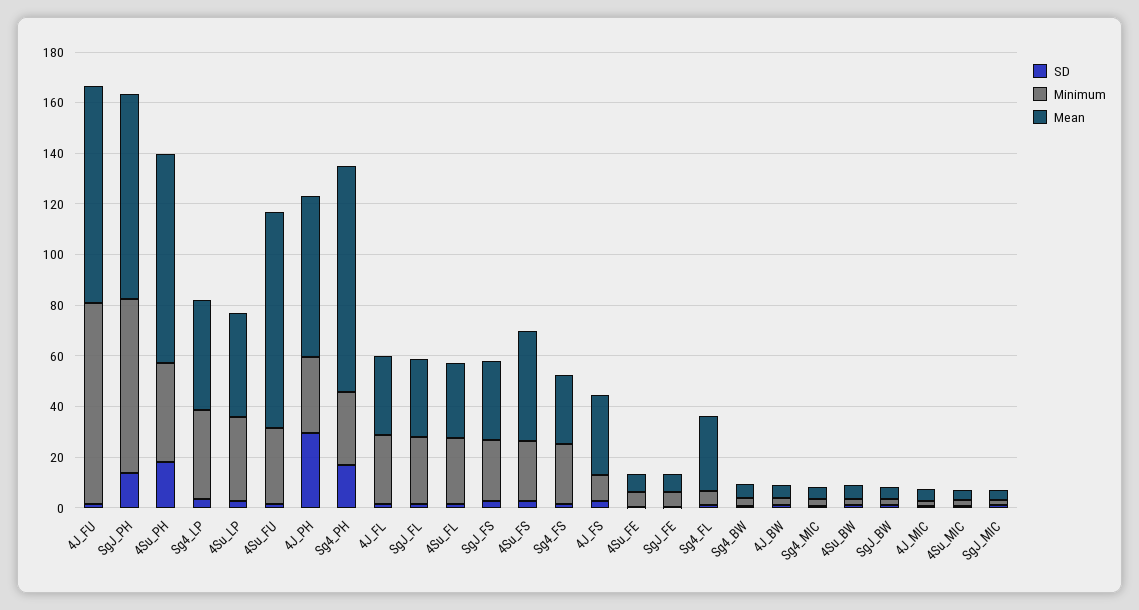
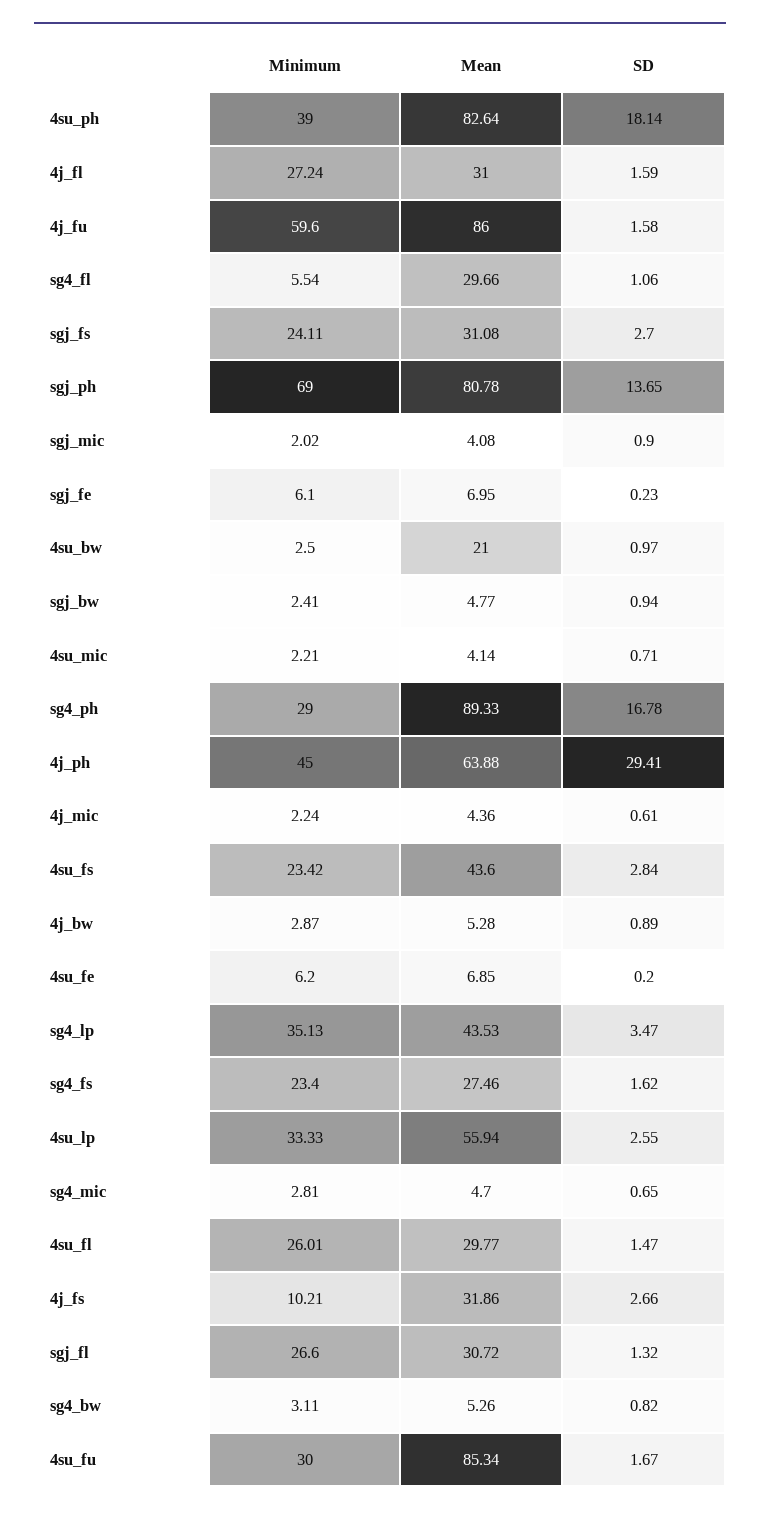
  {
    "SD": {
      "4J_FU": 1.58,
      "SgJ_PH": 13.65,
      "4Su_PH": 18.14,
      "Sg4_LP": 3.47,
      "4Su_LP": 2.55,
      "4Su_FU": 1.67,
      "4J_PH": 29.41,
      "Sg4_PH": 16.78,
      "4J_FL": 1.59,
      "SgJ_FL": 1.32,
      "4Su_FL": 1.47,
      "SgJ_FS": 2.7,
      "4Su_FS": 2.84,
      "Sg4_FS": 1.62,
      "4J_FS": 2.66,
      "4Su_FE": 0.2,
      "SgJ_FE": 0.23,
      "Sg4_FL": 1.06,
      "Sg4_BW": 0.82,
      "4J_BW": 0.89,
      "Sg4_MIC": 0.65,
      "4Su_BW": 0.97,
      "SgJ_BW": 0.94,
      "4J_MIC": 0.61,
      "4Su_MIC": 0.71,
      "SgJ_MIC": 0.9
    },
    "Minimum": {
-     "4J_FU": 80,
+     "4J_FU": 59.6,
      "SgJ_PH": 69,
      "4Su_PH": 39,
      "Sg4_LP": 35.13,
      "4Su_LP": 33.33,
      "4Su_FU": 30,
-     "4J_PH": 30,
+     "4J_PH": 45,
      "Sg4_PH": 29,
      "4J_FL": 27.24,
      "SgJ_FL": 26.6,
      "4Su_FL": 26.01,
      "SgJ_FS": 24.11,
      "4Su_FS": 23.42,
      "Sg4_FS": 23.4,
      "4J_FS": 10.21,
      "4Su_FE": 6.2,
      "SgJ_FE": 6.1,
      "Sg4_FL": 5.54,
      "Sg4_BW": 3.11,
      "4J_BW": 2.87,
      "Sg4_MIC": 2.81,
      "4Su_BW": 2.5,
      "SgJ_BW": 2.41,
      "4J_MIC": 2.24,
      "4Su_MIC": 2.21,
      "SgJ_MIC": 2.02
    },
    "Mean": {
      "4J_FU": 86,
      "SgJ_PH": 80.78,
      "4Su_PH": 82.64,
      "Sg4_LP": 43.53,
-     "4Su_LP": 40,
+     "4Su_LP": 55.94,
      "4Su_FU": 85.34,
      "4J_PH": 63.88,
      "Sg4_PH": 89.33,
      "4J_FL": 31,
      "SgJ_FL": 30.72,
      "4Su_FL": 29.77,
      "SgJ_FS": 31.08,
      "4Su_FS": 43.6,
      "Sg4_FS": 27.46,
      "4J_FS": 31.86,
      "4Su_FE": 6.85,
      "SgJ_FE": 6.95,
      "Sg4_FL": 29.66,
      "Sg4_BW": 5.26,
      "4J_BW": 5.28,
      "Sg4_MIC": 4.7,
-     "4Su_BW": 5,
+     "4Su_BW": 21,
      "SgJ_BW": 4.77,
      "4J_MIC": 4.36,
      "4Su_MIC": 4.14,
      "SgJ_MIC": 4.08
    }
  }

